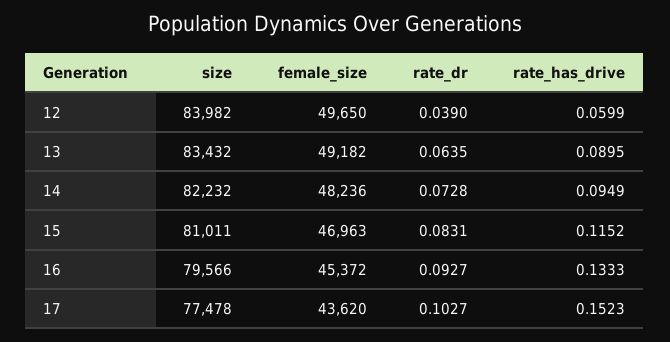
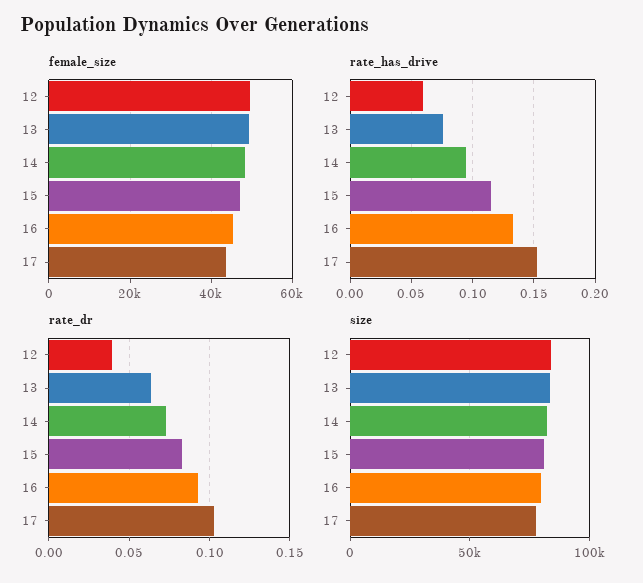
  {
    "size": {
      "12": 83982,
      "13": 83432,
      "14": 82232,
      "15": 81011,
      "16": 79566,
      "17": 77478
    },
    "female_size": {
      "12": 49650,
      "13": 49182,
      "14": 48236,
      "15": 46963,
      "16": 45372,
      "17": 43620
    },
    "rate_dr": {
      "12": 0.039,
      "13": 0.0635,
      "14": 0.0728,
      "15": 0.0831,
      "16": 0.0927,
      "17": 0.1027
    },
    "rate_has_drive": {
      "12": 0.0599,
-     "13": 0.0895,
+     "13": 0.075,
      "14": 0.0949,
      "15": 0.1152,
      "16": 0.1333,
      "17": 0.1523
    }
  }

